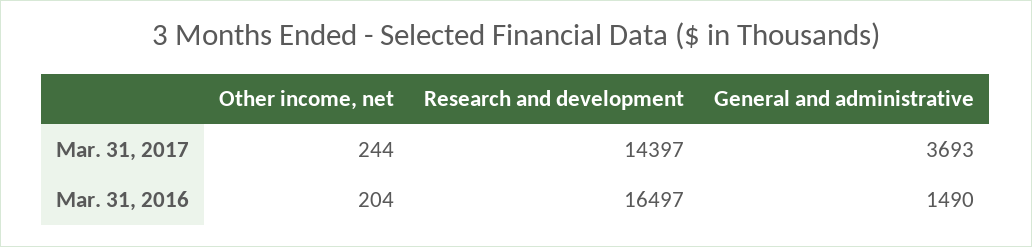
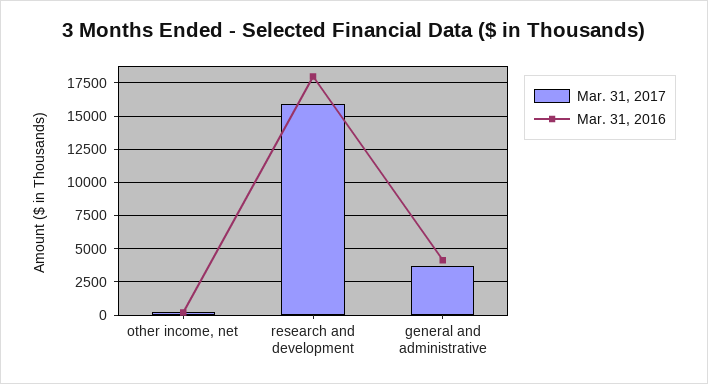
  {
    "Mar. 31, 2017": {
      "Other income, net": 244,
-     "Research and development": 14397,
+     "Research and development": 16000,
      "General and administrative": 3693
    },
    "Mar. 31, 2016": {
      "Other income, net": 204,
-     "Research and development": 16497,
+     "Research and development": 18000,
-     "General and administrative": 1490
+     "General and administrative": 4000
    }
  }

